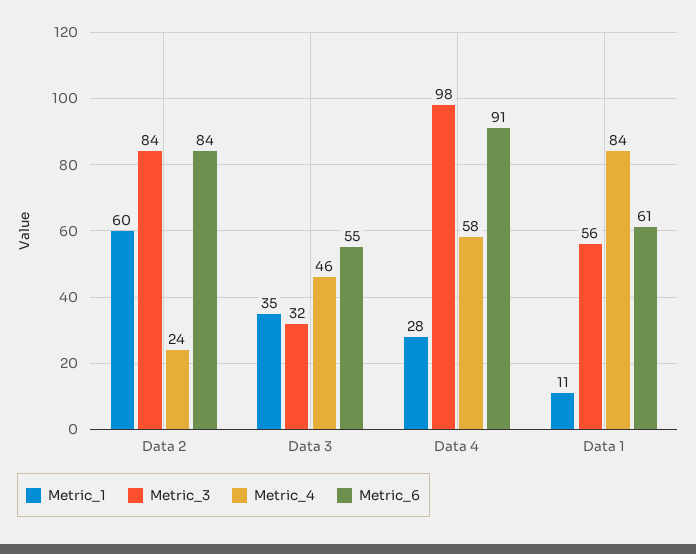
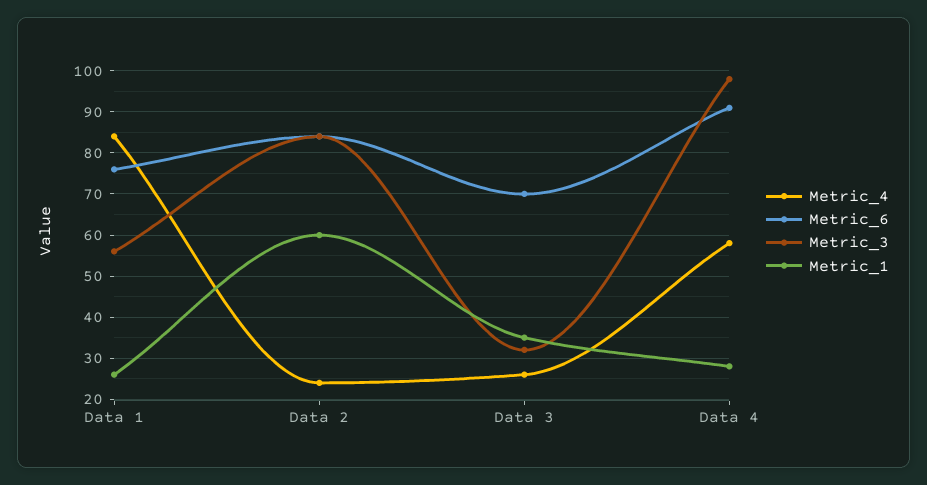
  {
    "Metric_1": {
      "Data 2": 60,
      "Data 3": 35,
      "Data 4": 28,
-     "Data 1": 11
+     "Data 1": 25
    },
    "Metric_3": {
      "Data 2": 84,
      "Data 3": 32,
      "Data 4": 98,
      "Data 1": 56
    },
    "Metric_4": {
      "Data 2": 24,
-     "Data 3": 46,
+     "Data 3": 25,
      "Data 4": 58,
      "Data 1": 84
    },
    "Metric_6": {
      "Data 2": 84,
-     "Data 3": 55,
+     "Data 3": 70,
      "Data 4": 91,
-     "Data 1": 61
+     "Data 1": 75
    }
  }

